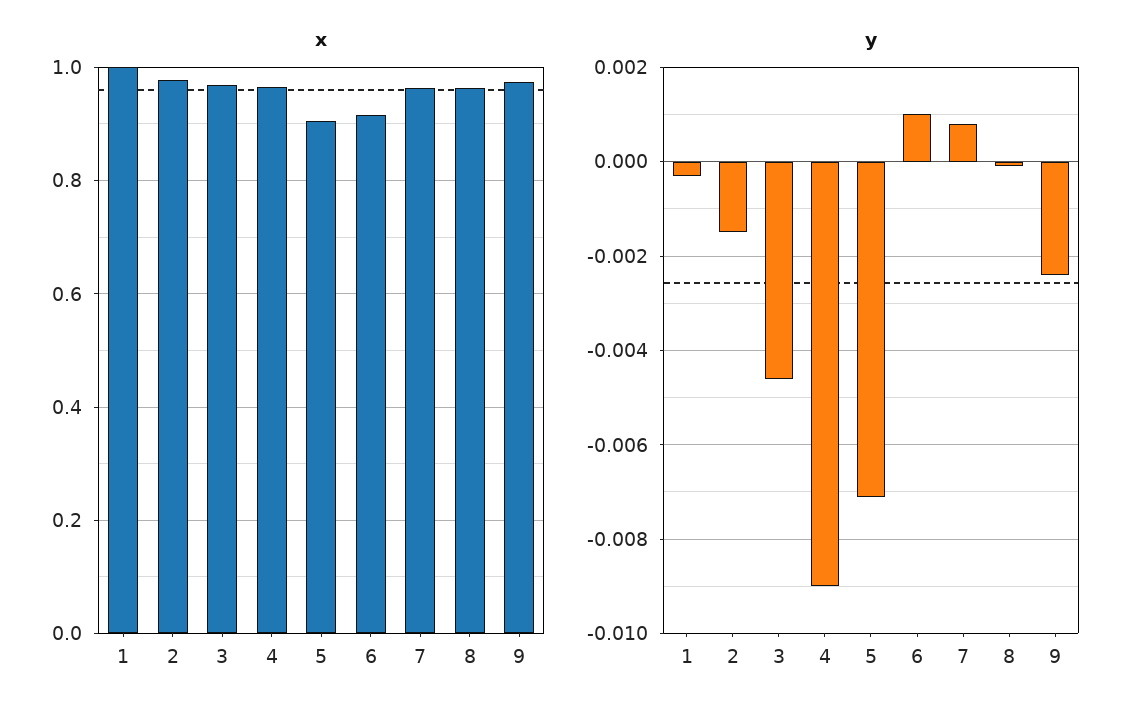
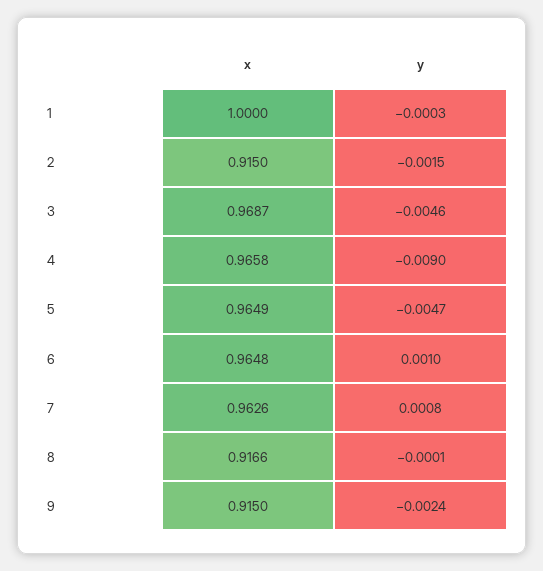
  {
    "x": {
      "1": 1,
-     "2": 0.98,
+     "2": 0.915,
      "3": 0.9687,
      "4": 0.9658,
-     "5": 0.9,
+     "5": 0.9649,
-     "6": 0.92,
+     "6": 0.9648,
      "7": 0.9626,
-     "8": 0.96,
+     "8": 0.9166,
-     "9": 0.98
+     "9": 0.915
    },
    "y": {
      "1": -0.0003,
      "2": -0.0015,
      "3": -0.0046,
      "4": -0.009,
-     "5": -0.007,
+     "5": -0.0047,
      "6": 0.001,
      "7": 0.0008,
      "8": -0.0001,
      "9": -0.0024
    }
  }

